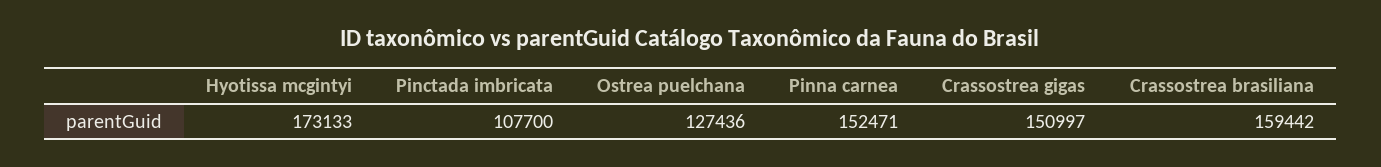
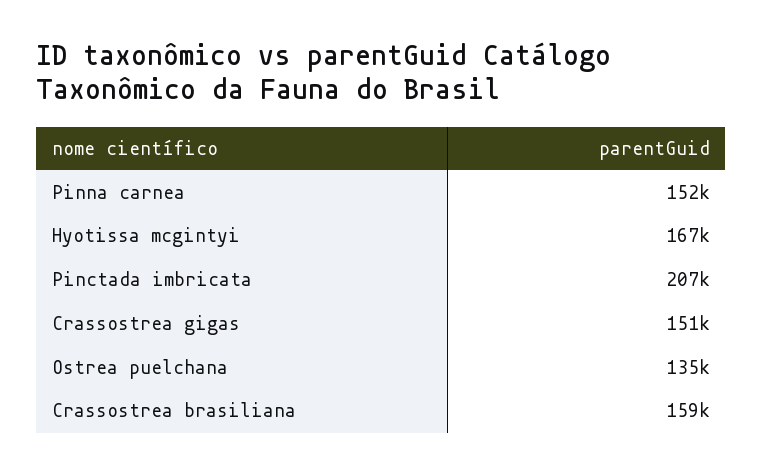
  {
-   "Hyotissa mcgintyi": 173133,
+   "Hyotissa mcgintyi": 167000,
-   "Pinctada imbricata": 107700,
+   "Pinctada imbricata": 207000,
-   "Ostrea puelchana": 127436,
+   "Ostrea puelchana": 135000,
    "Pinna carnea": 152471,
    "Crassostrea gigas": 150997,
    "Crassostrea brasiliana": 159442
  }

